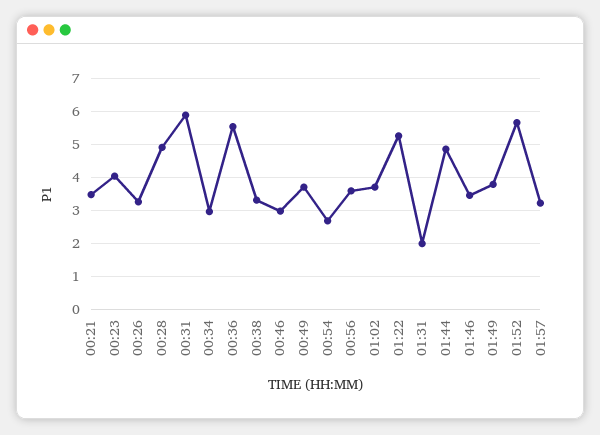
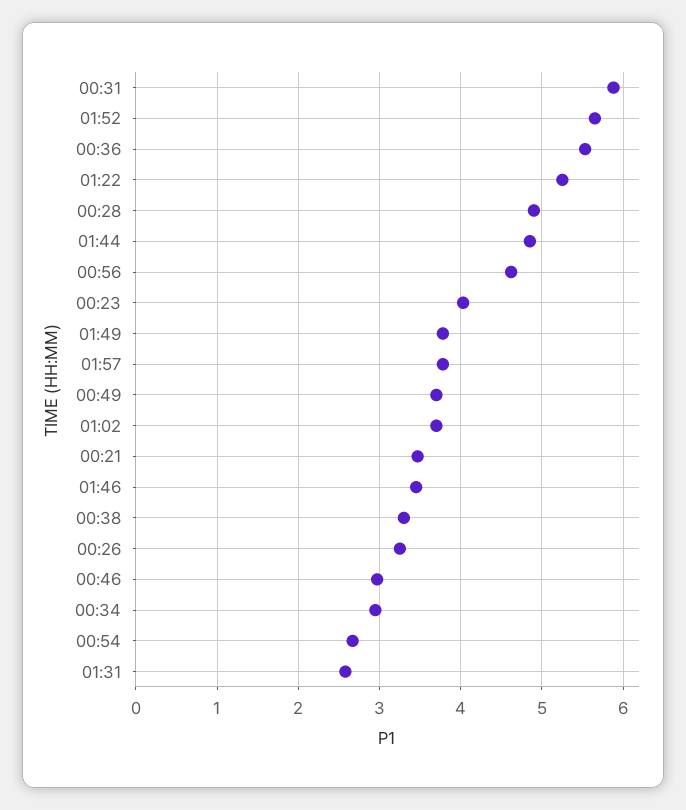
  {
    "00:21": 3.5,
    "00:23": 4,
    "00:26": 3.3,
    "00:28": 4.9,
    "00:31": 5.9,
    "00:34": 3,
    "00:36": 5.5,
    "00:38": 3.3,
    "00:46": 3,
    "00:49": 3.7,
    "00:54": 2.7,
-   "00:56": 3.6,
+   "00:56": 4.6,
    "01:02": 3.7,
    "01:22": 5.3,
-   "01:31": 2,
+   "01:31": 2.6,
    "01:44": 4.9,
    "01:46": 3.5,
    "01:49": 3.8,
    "01:52": 5.7,
-   "01:57": 3.2
+   "01:57": 3.8
  }

